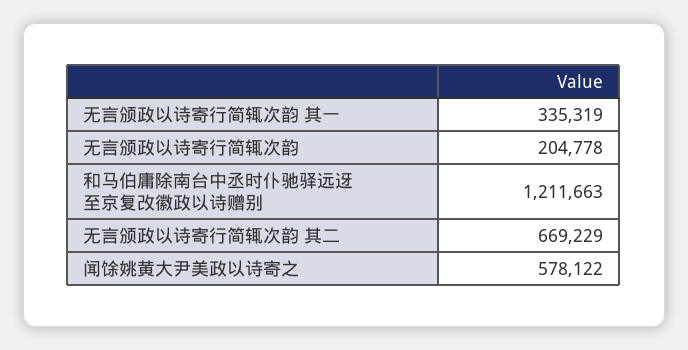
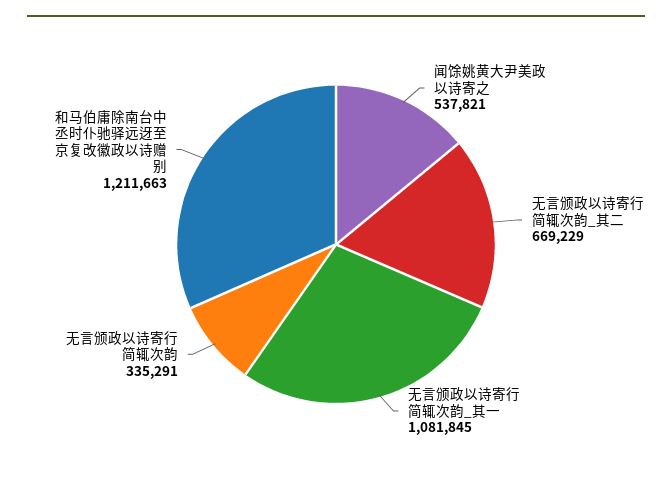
  {
-   "无言颁政以诗寄行简辄次韵 其一": 335319,
+   "无言颁政以诗寄行简辄次韵 其一": 1081845,
-   "无言颁政以诗寄行简辄次韵": 204778,
+   "无言颁政以诗寄行简辄次韵": 335291,
    "和马伯庸除南台中丞时仆驰驿远迓至京复改徽政以诗赠别": 1211663,
    "无言颁政以诗寄行简辄次韵 其二": 669229,
-   "闻馀姚黄大尹美政以诗寄之": 578122
+   "闻馀姚黄大尹美政以诗寄之": 537821
  }

